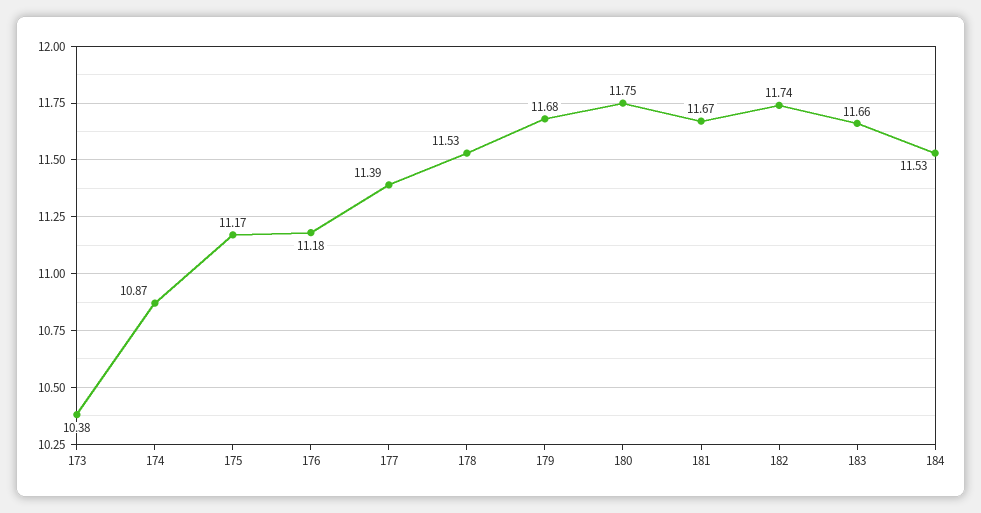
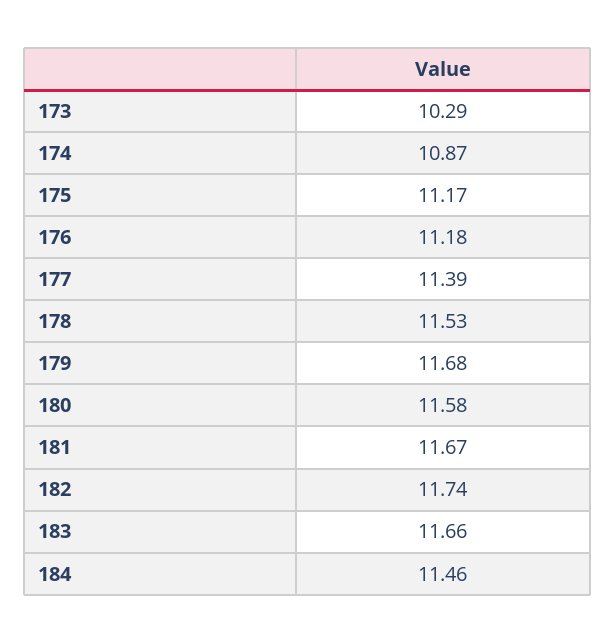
  {
-   "173": 10.38,
+   "173": 10.29,
    "174": 10.87,
    "175": 11.17,
    "176": 11.18,
    "177": 11.39,
    "178": 11.53,
    "179": 11.68,
-   "180": 11.75,
+   "180": 11.58,
    "181": 11.67,
    "182": 11.74,
    "183": 11.66,
-   "184": 11.53
+   "184": 11.46
  }

